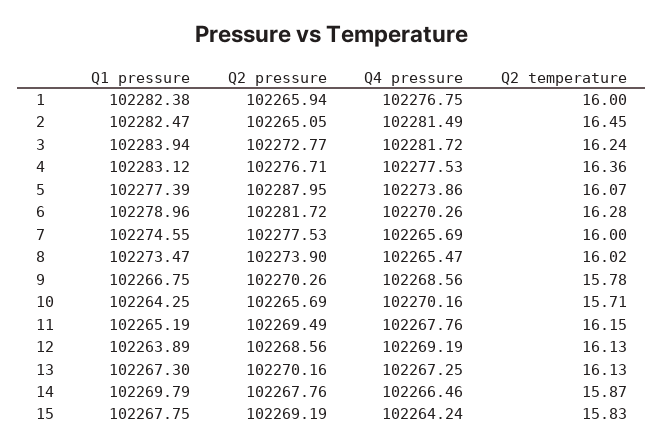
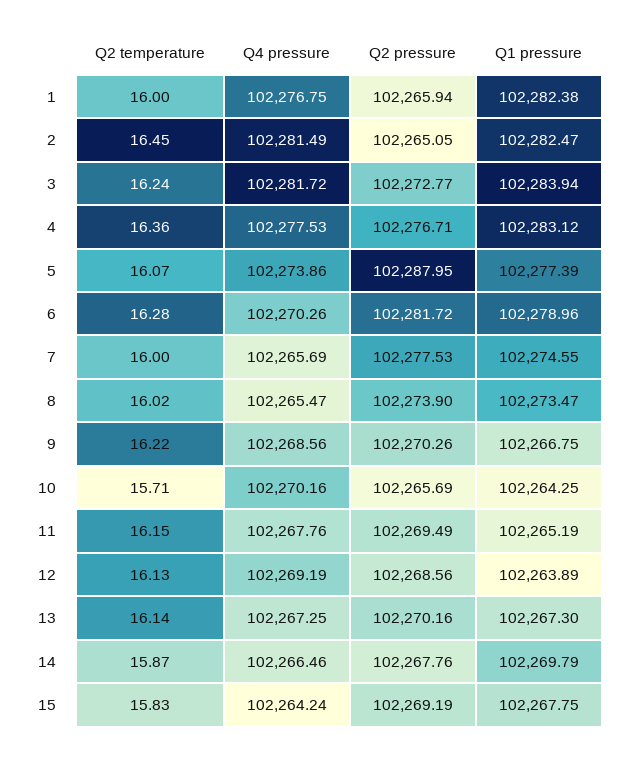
  {
    "Q1 pressure": {
      "1": 102282.38,
      "2": 102282.47,
      "3": 102283.94,
      "4": 102283.12,
      "5": 102277.39,
      "6": 102278.96,
      "7": 102274.55,
      "8": 102273.47,
      "9": 102266.75,
      "10": 102264.25,
      "11": 102265.19,
      "12": 102263.89,
      "13": 102267.3,
      "14": 102269.79,
      "15": 102267.75
    },
    "Q2 pressure": {
      "1": 102265.94,
      "2": 102265.05,
      "3": 102272.77,
      "4": 102276.71,
      "5": 102287.95,
      "6": 102281.72,
      "7": 102277.53,
      "8": 102273.9,
      "9": 102270.26,
      "10": 102265.69,
      "11": 102269.49,
      "12": 102268.56,
      "13": 102270.16,
      "14": 102267.76,
      "15": 102269.19
    },
    "Q4 pressure": {
      "1": 102276.75,
      "2": 102281.49,
      "3": 102281.72,
      "4": 102277.53,
      "5": 102273.86,
      "6": 102270.26,
      "7": 102265.69,
      "8": 102265.47,
      "9": 102268.56,
      "10": 102270.16,
      "11": 102267.76,
      "12": 102269.19,
      "13": 102267.25,
      "14": 102266.46,
      "15": 102264.24
    },
    "Q2 temperature": {
      "1": 16,
      "2": 16.45,
      "3": 16.24,
      "4": 16.36,
      "5": 16.07,
      "6": 16.28,
      "7": 16,
      "8": 16.02,
-     "9": 15.78,
+     "9": 16.22,
      "10": 15.71,
      "11": 16.15,
      "12": 16.13,
-     "13": 16.13,
+     "13": 16.14,
      "14": 15.87,
      "15": 15.83
    }
  }

